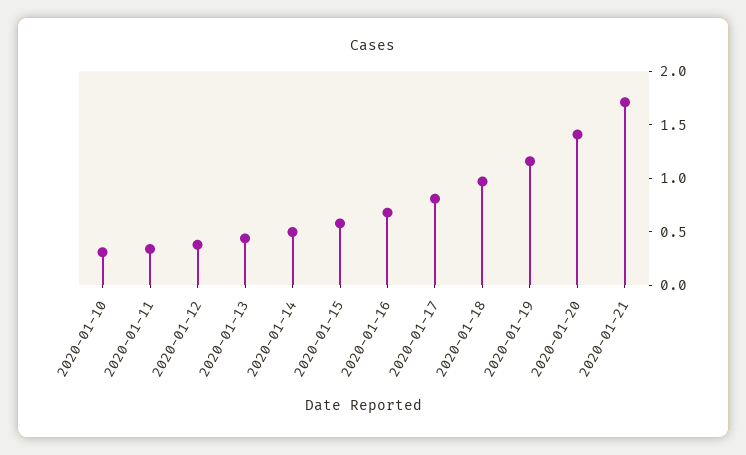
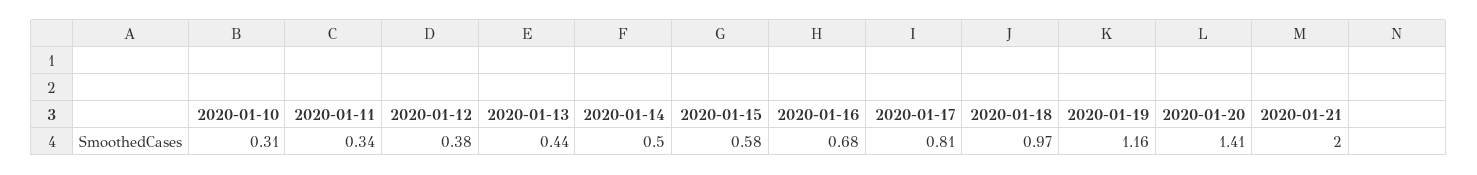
  {
    "2020-01-10": 0.31,
    "2020-01-11": 0.34,
    "2020-01-12": 0.38,
    "2020-01-13": 0.44,
    "2020-01-14": 0.5,
    "2020-01-15": 0.58,
    "2020-01-16": 0.68,
    "2020-01-17": 0.81,
    "2020-01-18": 0.97,
    "2020-01-19": 1.16,
    "2020-01-20": 1.41,
-   "2020-01-21": 1.7
+   "2020-01-21": 2
  }

